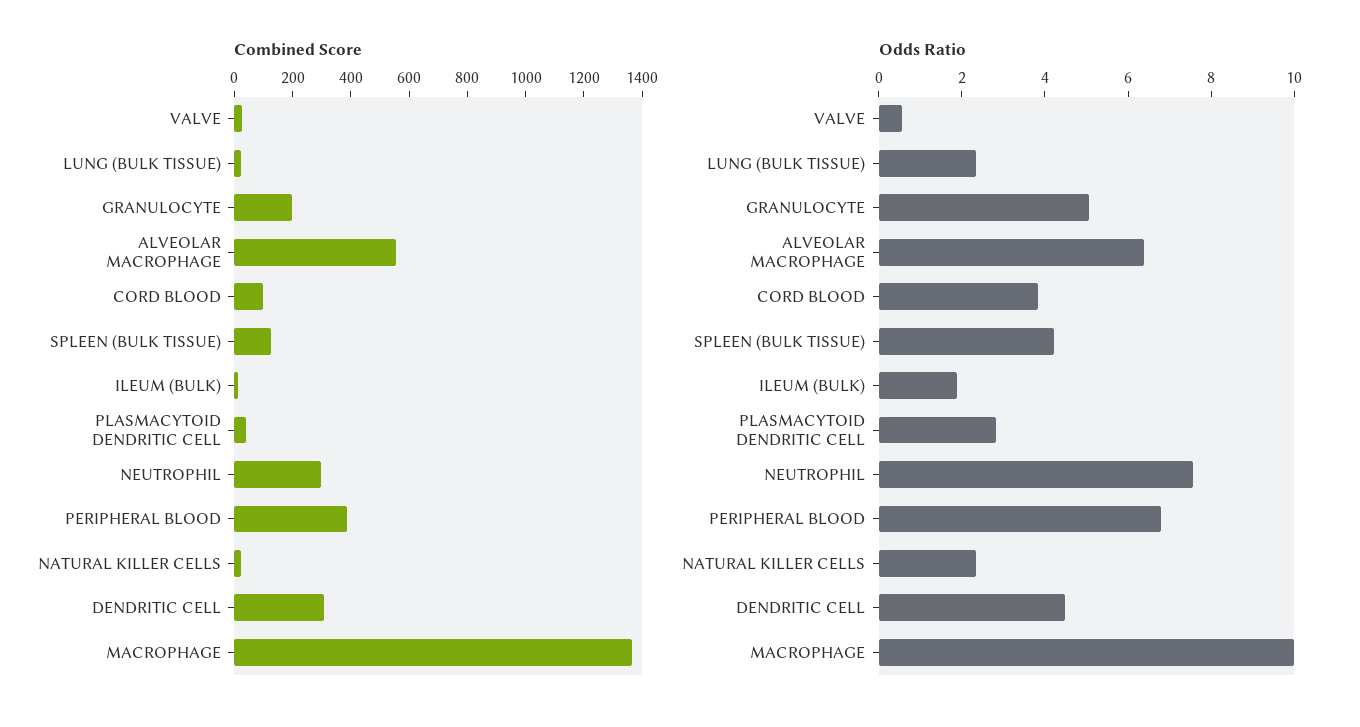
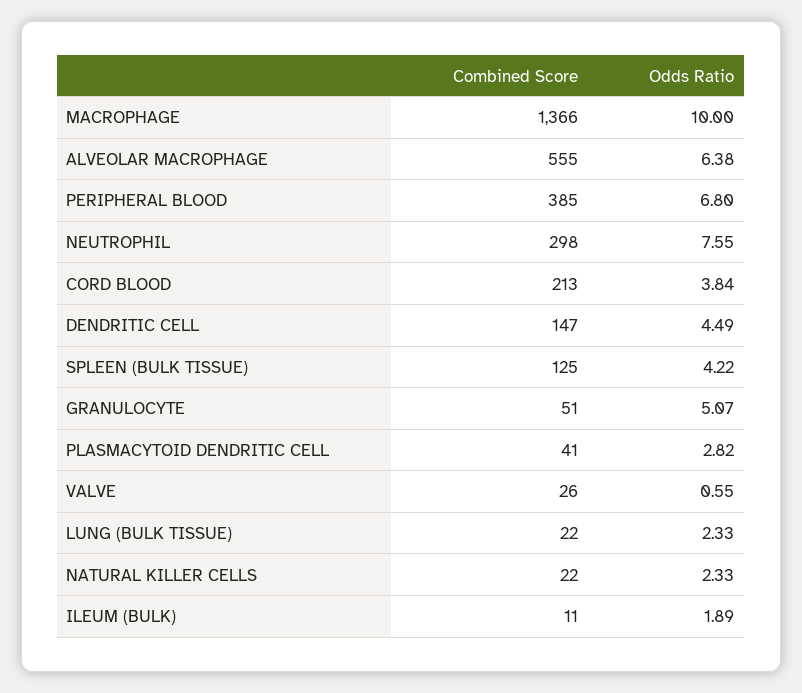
  {
    "Combined Score": {
      "VALVE": 26,
      "LUNG (BULK TISSUE)": 22,
-     "GRANULOCYTE": 200,
+     "GRANULOCYTE": 51,
      "ALVEOLAR MACROPHAGE": 555,
-     "CORD BLOOD": 100,
+     "CORD BLOOD": 213,
      "SPLEEN (BULK TISSUE)": 125,
      "ILEUM (BULK)": 11,
      "PLASMACYTOID DENDRITIC CELL": 41,
      "NEUTROPHIL": 298,
      "PERIPHERAL BLOOD": 385,
      "NATURAL KILLER CELLS": 22,
-     "DENDRITIC CELL": 300,
+     "DENDRITIC CELL": 147,
      "MACROPHAGE": 1366
    },
    "Odds Ratio": {
      "VALVE": 0.55,
      "LUNG (BULK TISSUE)": 2.33,
      "GRANULOCYTE": 5.07,
      "ALVEOLAR MACROPHAGE": 6.38,
      "CORD BLOOD": 3.84,
      "SPLEEN (BULK TISSUE)": 4.22,
      "ILEUM (BULK)": 1.89,
      "PLASMACYTOID DENDRITIC CELL": 2.82,
      "NEUTROPHIL": 7.55,
      "PERIPHERAL BLOOD": 6.8,
      "NATURAL KILLER CELLS": 2.33,
      "DENDRITIC CELL": 4.49,
      "MACROPHAGE": 10
    }
  }

